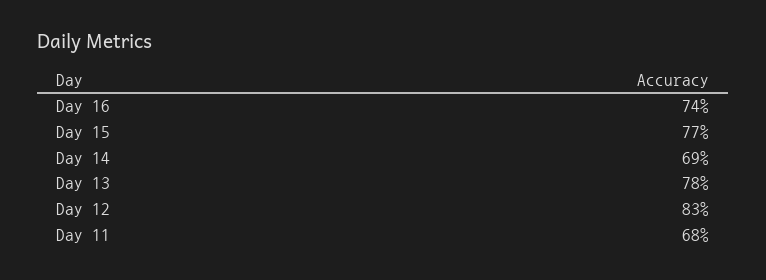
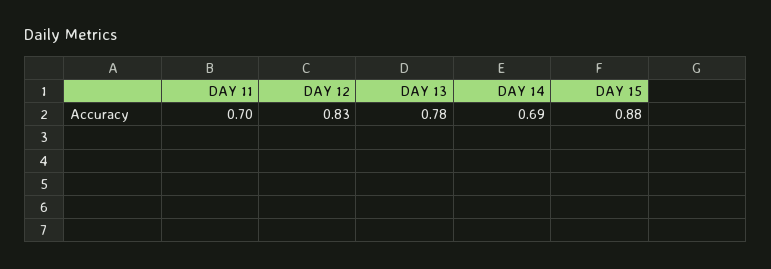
  {
-   "Day 16": 0.74,
-   "Day 15": 0.77,
+   "Day 15": 0.88,
    "Day 14": 0.69,
    "Day 13": 0.78,
    "Day 12": 0.83,
-   "Day 11": 0.68
+   "Day 11": 0.7
  }

